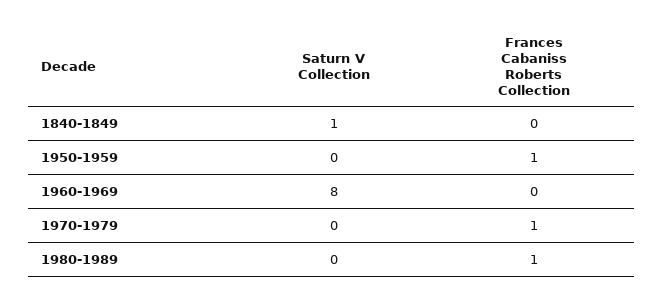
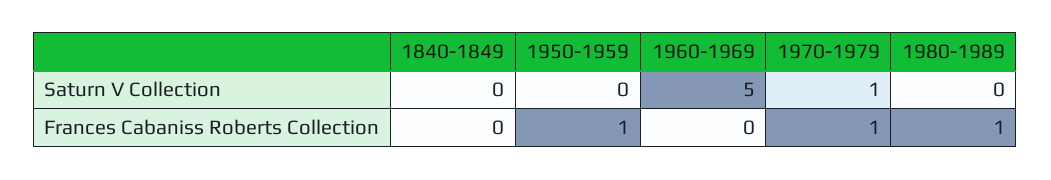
  {
    "Saturn V Collection": {
-     "1840-1849": 1,
+     "1840-1849": 0,
      "1950-1959": 0,
-     "1960-1969": 8,
+     "1960-1969": 5,
-     "1970-1979": 0,
+     "1970-1979": 1,
      "1980-1989": 0
    },
    "Frances Cabaniss Roberts Collection": {
      "1840-1849": 0,
      "1950-1959": 1,
      "1960-1969": 0,
      "1970-1979": 1,
      "1980-1989": 1
    }
  }

